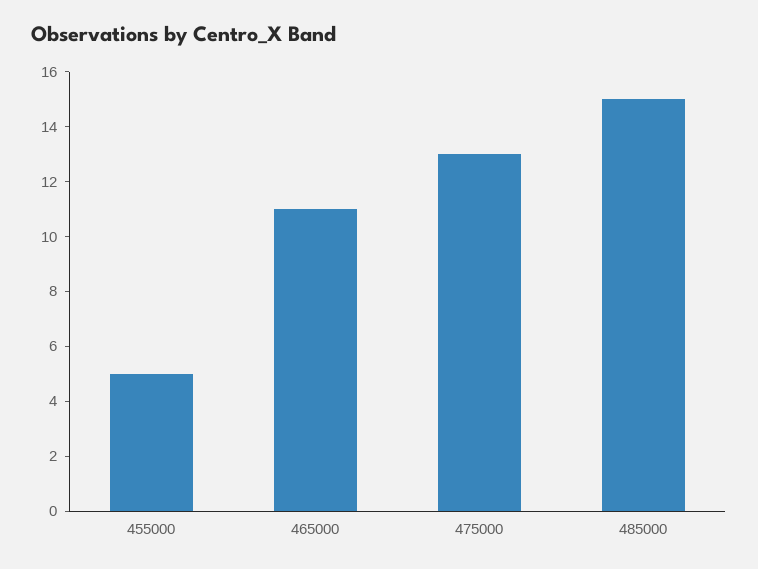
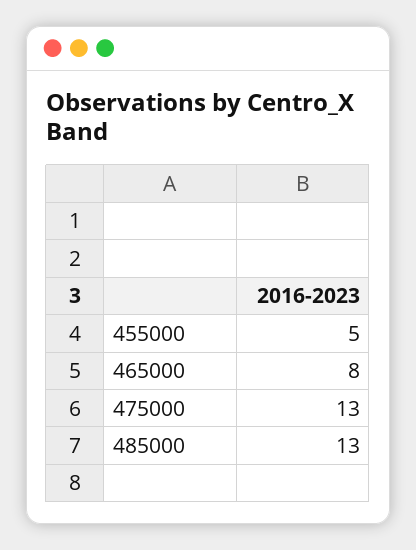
  {
    "455000": 5,
-   "465000": 11,
+   "465000": 8,
    "475000": 13,
-   "485000": 15
+   "485000": 13
  }

